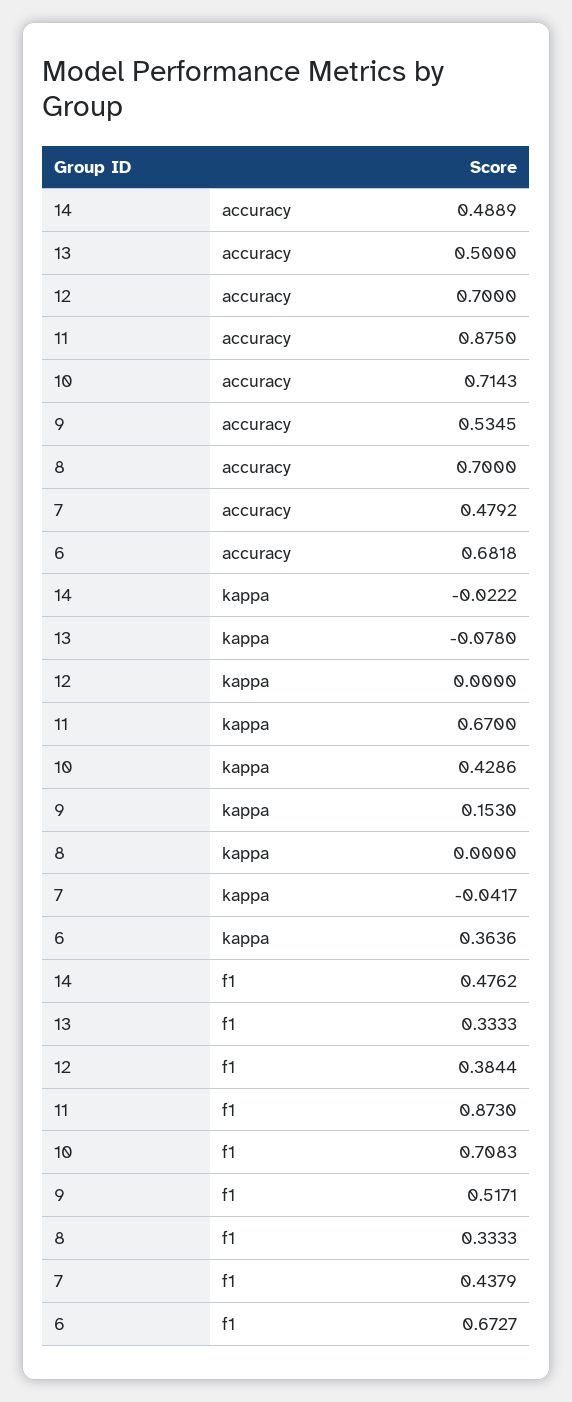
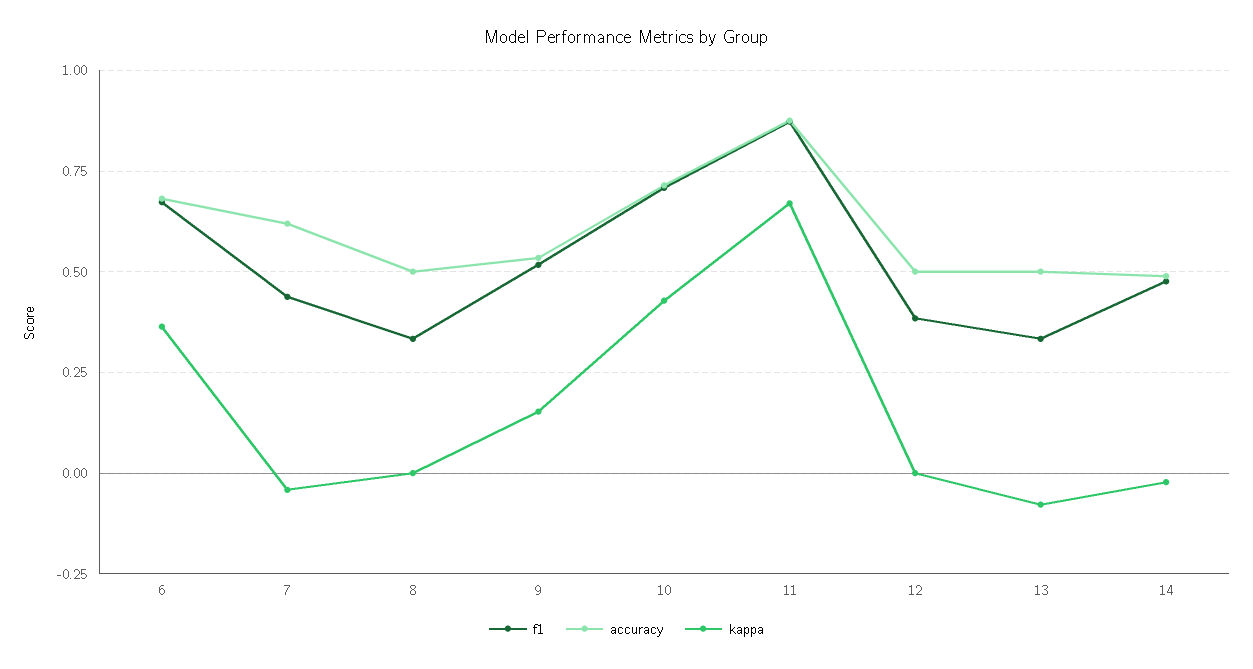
  {
    "accuracy": {
      "14": 0.4889,
      "13": 0.5,
-     "12": 0.7,
+     "12": 0.5,
      "11": 0.875,
      "10": 0.7143,
      "9": 0.5345,
-     "8": 0.7,
+     "8": 0.5,
-     "7": 0.4792,
+     "7": 0.625,
      "6": 0.6818
    },
    "kappa": {
      "14": -0.0222,
      "13": -0.078,
      "12": 0,
      "11": 0.67,
      "10": 0.4286,
      "9": 0.153,
      "8": 0,
      "7": -0.0417,
      "6": 0.3636
    },
    "f1": {
      "14": 0.4762,
      "13": 0.3333,
      "12": 0.3844,
      "11": 0.873,
      "10": 0.7083,
      "9": 0.5171,
      "8": 0.3333,
      "7": 0.4379,
      "6": 0.6727
    }
  }

